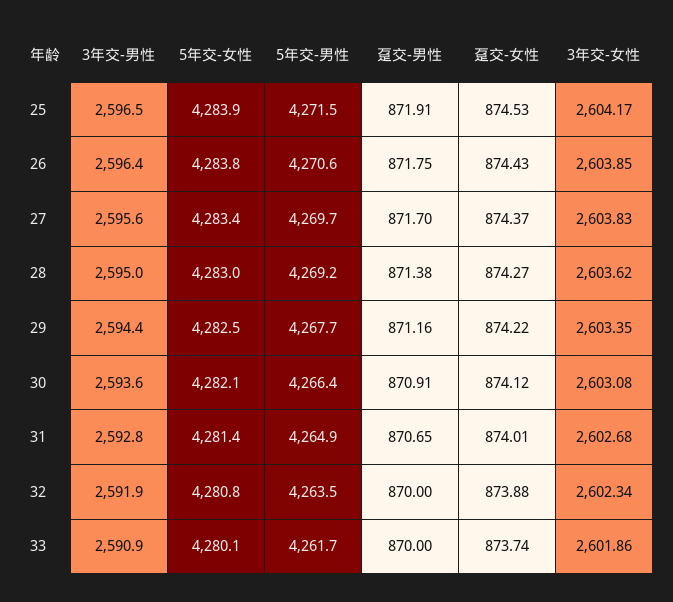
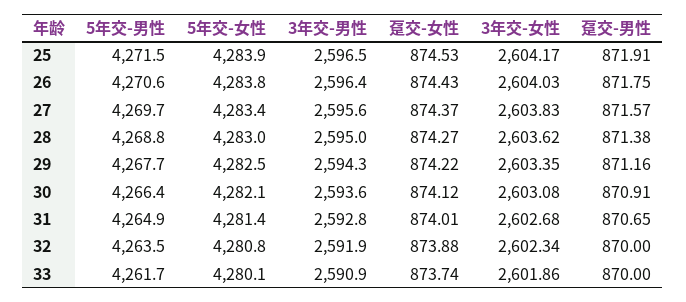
  {
    "3年交-男性": {
      "25": 2596.5,
      "26": 2596.4,
      "27": 2595.6,
      "28": 2595,
-     "29": 2594.4,
+     "29": 2594.3,
      "30": 2593.6,
      "31": 2592.8,
      "32": 2591.9,
      "33": 2590.9
    },
    "5年交-女性": {
      "25": 4283.9,
      "26": 4283.8,
      "27": 4283.4,
      "28": 4283,
      "29": 4282.5,
      "30": 4282.1,
      "31": 4281.4,
      "32": 4280.8,
      "33": 4280.1
    },
    "5年交-男性": {
      "25": 4271.5,
      "26": 4270.6,
      "27": 4269.7,
-     "28": 4269.2,
+     "28": 4268.8,
      "29": 4267.7,
      "30": 4266.4,
      "31": 4264.9,
      "32": 4263.5,
      "33": 4261.7
    },
    "趸交-男性": {
      "25": 871.91,
      "26": 871.75,
-     "27": 871.7,
+     "27": 871.57,
      "28": 871.38,
      "29": 871.16,
      "30": 870.91,
      "31": 870.65,
      "32": 870,
      "33": 870
    },
    "趸交-女性": {
      "25": 874.53,
      "26": 874.43,
      "27": 874.37,
      "28": 874.27,
      "29": 874.22,
      "30": 874.12,
      "31": 874.01,
      "32": 873.88,
      "33": 873.74
    },
    "3年交-女性": {
      "25": 2604.17,
-     "26": 2603.85,
+     "26": 2604.03,
      "27": 2603.83,
      "28": 2603.62,
      "29": 2603.35,
      "30": 2603.08,
      "31": 2602.68,
      "32": 2602.34,
      "33": 2601.86
    }
  }

